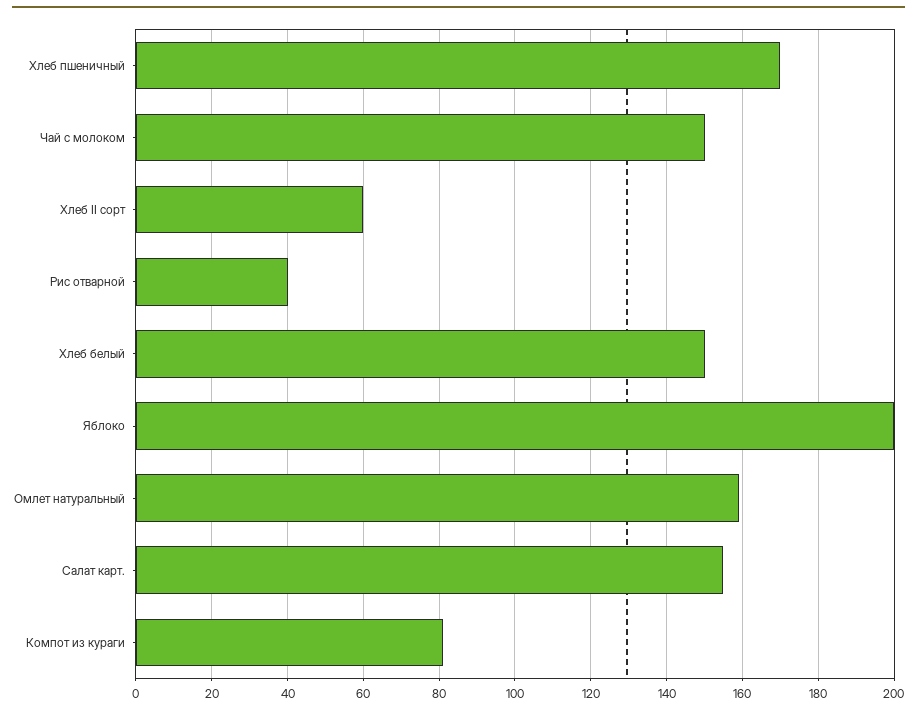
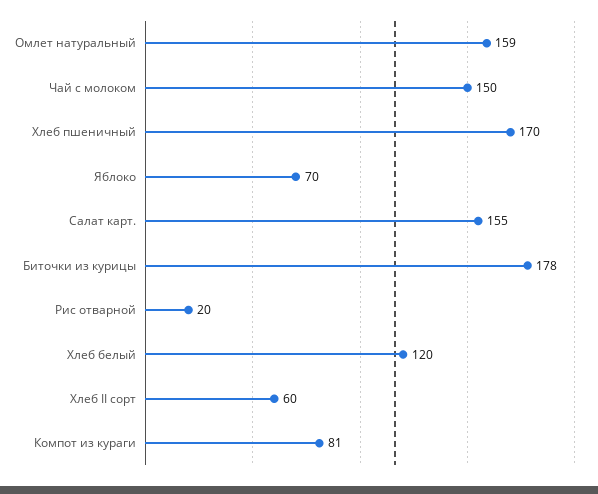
  {
    "Хлеб пшеничный": 170,
    "Чай с молоком": 150,
    "Хлеб II сорт": 60,
-   "Рис отварной": 40,
+   "Рис отварной": 20,
-   "Хлеб белый": 150,
+   "Хлеб белый": 120,
-   "Яблоко": 200,
+   "Яблоко": 70,
    "Омлет натуральный": 159,
    "Салат карт.": 155,
-   "Компот из кураги": 81
+   "Компот из кураги": 81,
+   "Биточки из курицы": 178
  }

